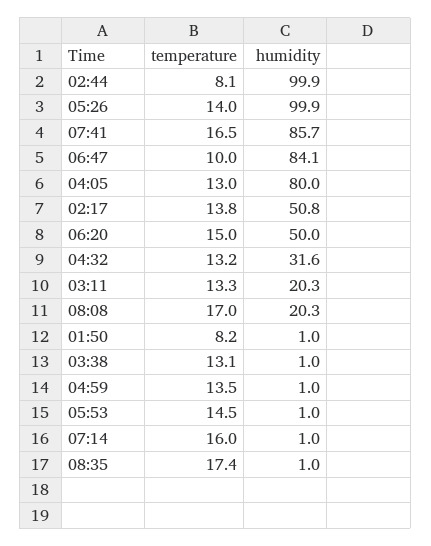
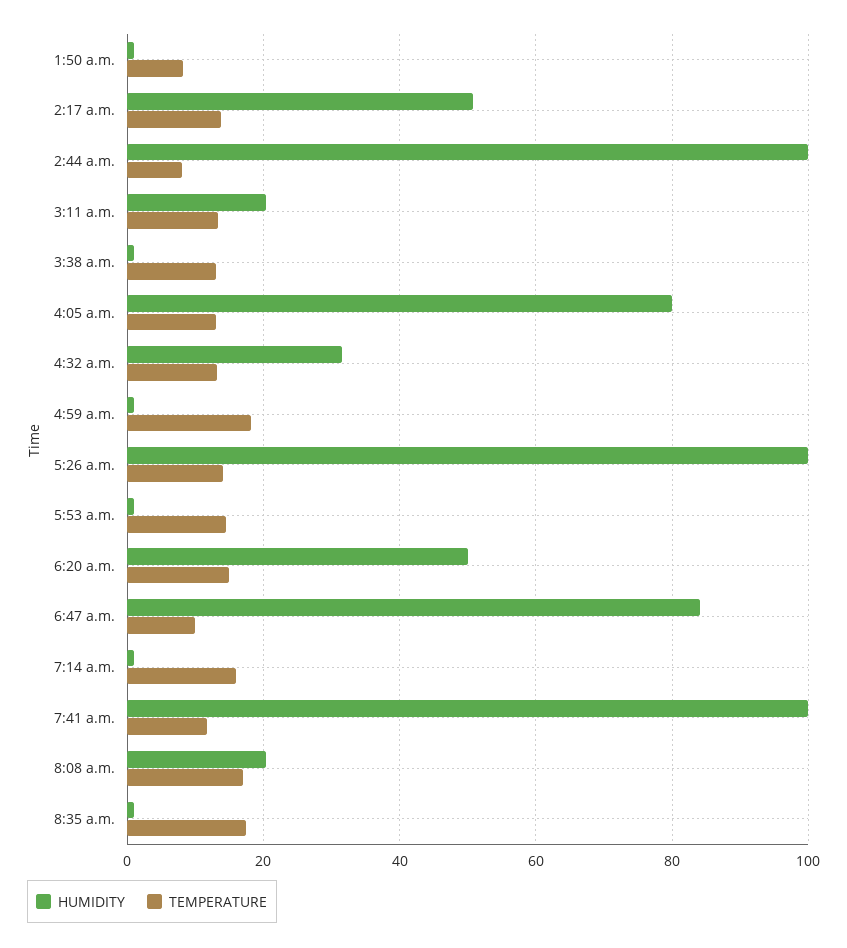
  {
    "temperature": {
      "02:44": 8.1,
      "05:26": 14,
-     "07:41": 16.5,
+     "07:41": 12,
      "06:47": 10,
      "04:05": 13,
      "02:17": 13.8,
      "06:20": 15,
      "04:32": 13.2,
      "03:11": 13.3,
      "08:08": 17,
      "01:50": 8.2,
      "03:38": 13.1,
-     "04:59": 13.5,
+     "04:59": 18,
      "05:53": 14.5,
      "07:14": 16,
      "08:35": 17.4
    },
    "humidity": {
      "02:44": 99.9,
      "05:26": 99.9,
-     "07:41": 85.7,
+     "07:41": 100,
      "06:47": 84.1,
      "04:05": 80,
      "02:17": 50.8,
      "06:20": 50,
      "04:32": 31.6,
      "03:11": 20.3,
      "08:08": 20.3,
      "01:50": 1,
      "03:38": 1,
      "04:59": 1,
      "05:53": 1,
      "07:14": 1,
      "08:35": 1
    }
  }

